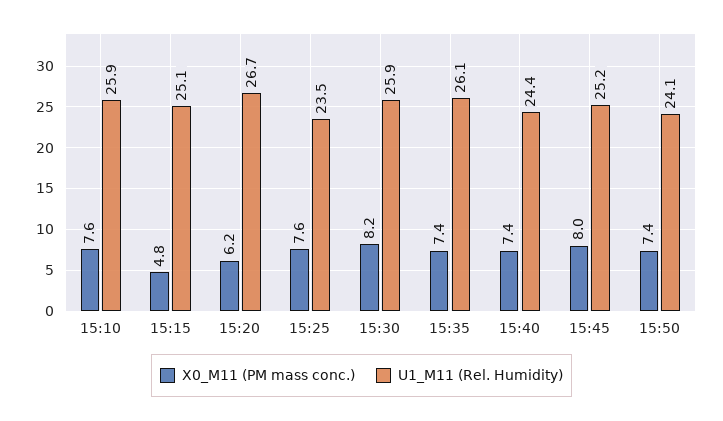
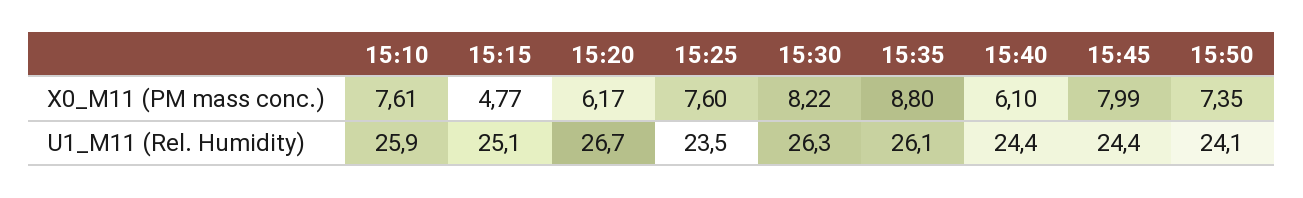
  {
    "X0_M11 (PM mass conc.)": {
      "15:10": 7.61,
      "15:15": 4.77,
      "15:20": 6.17,
      "15:25": 7.6,
      "15:30": 8.22,
-     "15:35": 7.4,
+     "15:35": 8.8,
-     "15:40": 7.4,
+     "15:40": 6.1,
      "15:45": 7.99,
      "15:50": 7.35
    },
    "U1_M11 (Rel. Humidity)": {
      "15:10": 25.9,
      "15:15": 25.1,
      "15:20": 26.7,
      "15:25": 23.5,
-     "15:30": 25.9,
+     "15:30": 26.3,
      "15:35": 26.1,
      "15:40": 24.4,
-     "15:45": 25.2,
+     "15:45": 24.4,
      "15:50": 24.1
    }
  }

